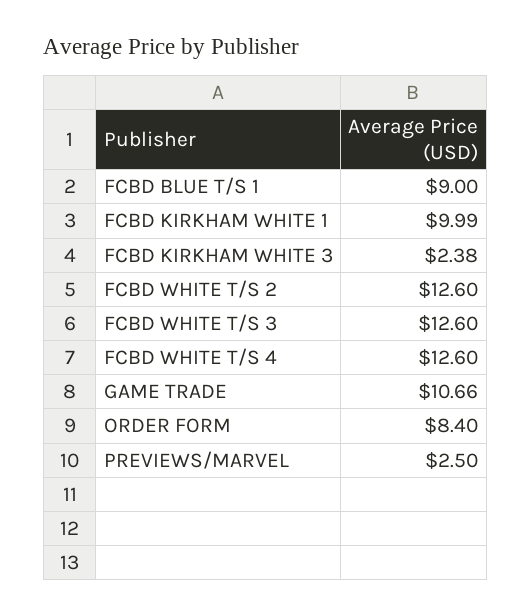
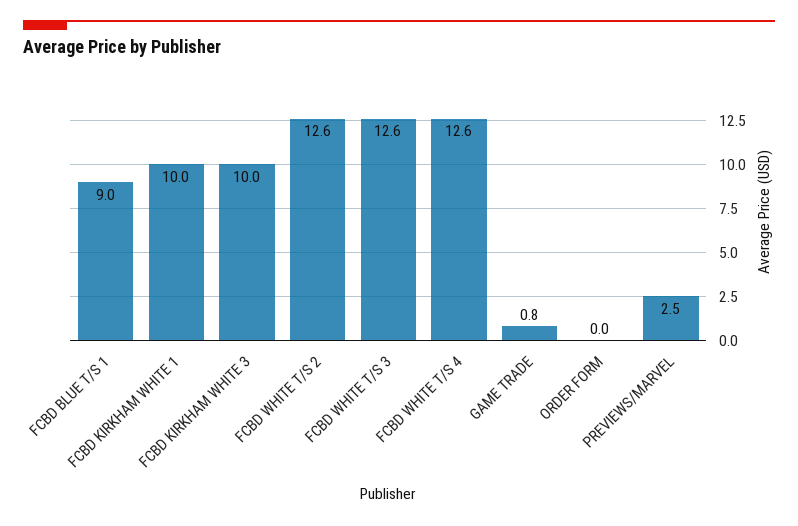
  {
    "FCBD BLUE T/S 1": 9,
    "FCBD KIRKHAM WHITE 1": 9.99,
-   "FCBD KIRKHAM WHITE 3": 2.38,
+   "FCBD KIRKHAM WHITE 3": 10,
    "FCBD WHITE T/S 2": 12.6,
    "FCBD WHITE T/S 3": 12.6,
    "FCBD WHITE T/S 4": 12.6,
-   "GAME TRADE": 10.66,
+   "GAME TRADE": 0.8,
-   "ORDER FORM": 8.4,
+   "ORDER FORM": 0,
    "PREVIEWS/MARVEL": 2.5
  }

